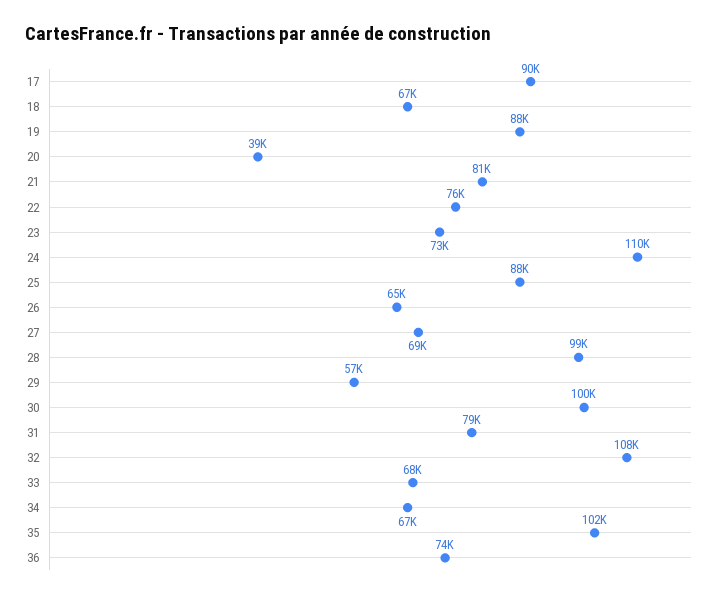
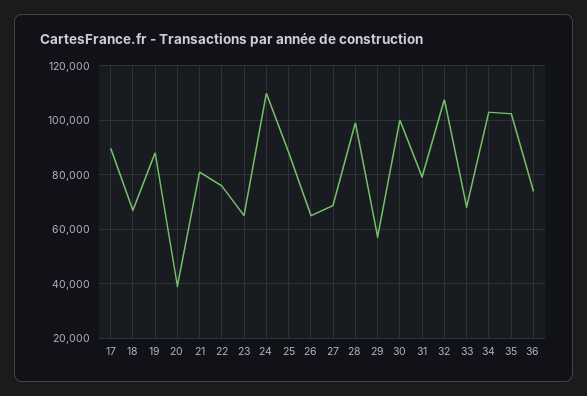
  {
    "17": 90000,
    "18": 67000,
    "19": 88000,
    "20": 39000,
    "21": 81000,
    "22": 76000,
-   "23": 73000,
+   "23": 65000,
    "24": 110000,
    "25": 88000,
    "26": 65000,
    "27": 69000,
    "28": 99000,
    "29": 57000,
    "30": 100000,
    "31": 79000,
    "32": 108000,
    "33": 68000,
-   "34": 67000,
+   "34": 102500,
    "35": 102000,
    "36": 74000
  }

